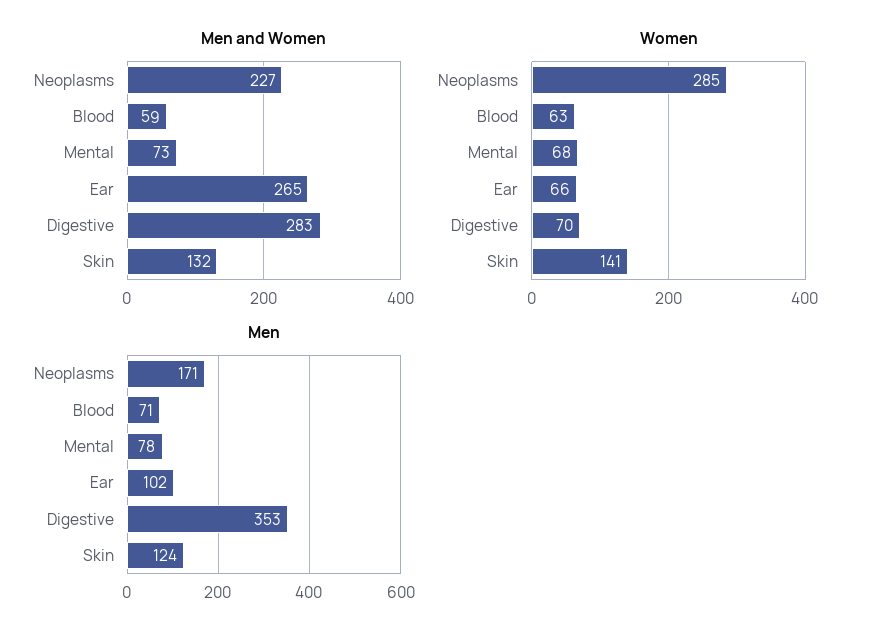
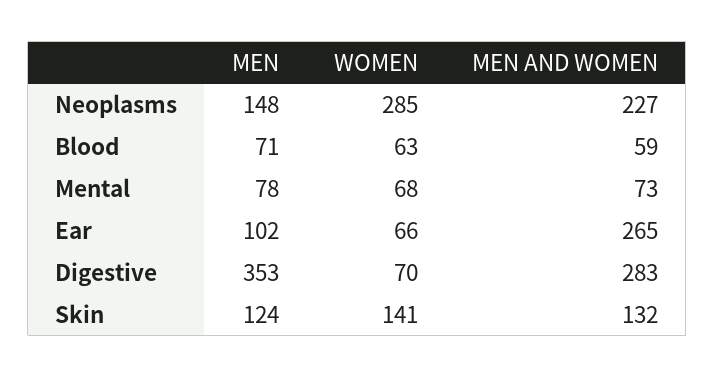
  {
    "Men and Women": {
      "Neoplasms": 227,
      "Blood": 59,
      "Mental": 73,
      "Ear": 265,
      "Digestive": 283,
      "Skin": 132
    },
    "Women": {
      "Neoplasms": 285,
      "Blood": 63,
      "Mental": 68,
      "Ear": 66,
      "Digestive": 70,
      "Skin": 141
    },
    "Men": {
-     "Neoplasms": 171,
+     "Neoplasms": 148,
      "Blood": 71,
      "Mental": 78,
      "Ear": 102,
      "Digestive": 353,
      "Skin": 124
    }
  }

